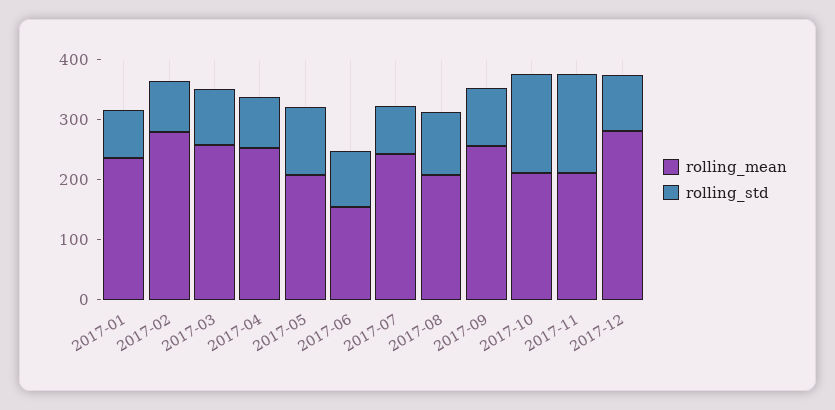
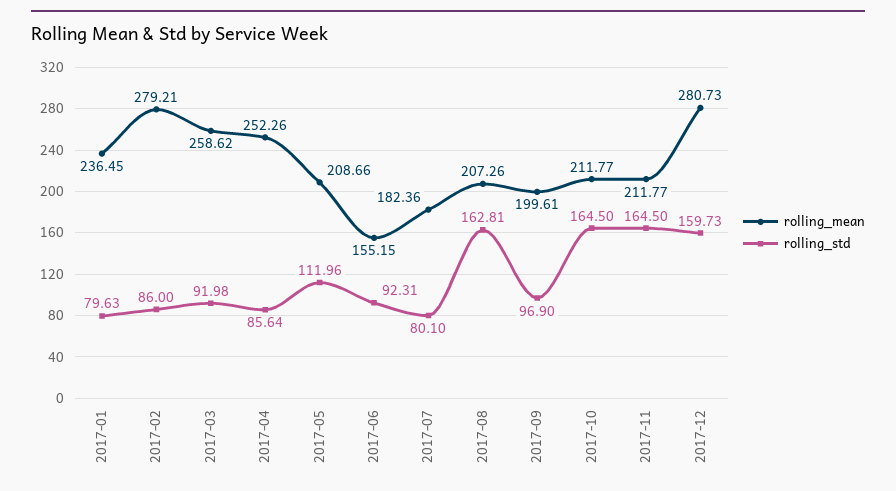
  {
    "rolling_mean": {
      "2017-01": 236.45,
      "2017-02": 279.21,
      "2017-03": 258.62,
      "2017-04": 252.26,
      "2017-05": 208.66,
      "2017-06": 155.15,
-     "2017-07": 240,
+     "2017-07": 182.36,
      "2017-08": 207.26,
-     "2017-09": 260,
+     "2017-09": 199.61,
      "2017-10": 211.77,
      "2017-11": 211.77,
      "2017-12": 280.73
    },
    "rolling_std": {
      "2017-01": 79.63,
      "2017-02": 86,
      "2017-03": 91.98,
      "2017-04": 85.64,
      "2017-05": 111.96,
      "2017-06": 92.31,
      "2017-07": 80.1,
-     "2017-08": 100,
+     "2017-08": 162.81,
      "2017-09": 96.9,
      "2017-10": 164.5,
      "2017-11": 164.5,
-     "2017-12": 100
+     "2017-12": 159.73
    }
  }

